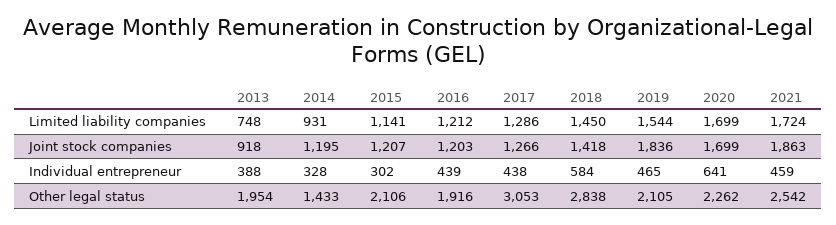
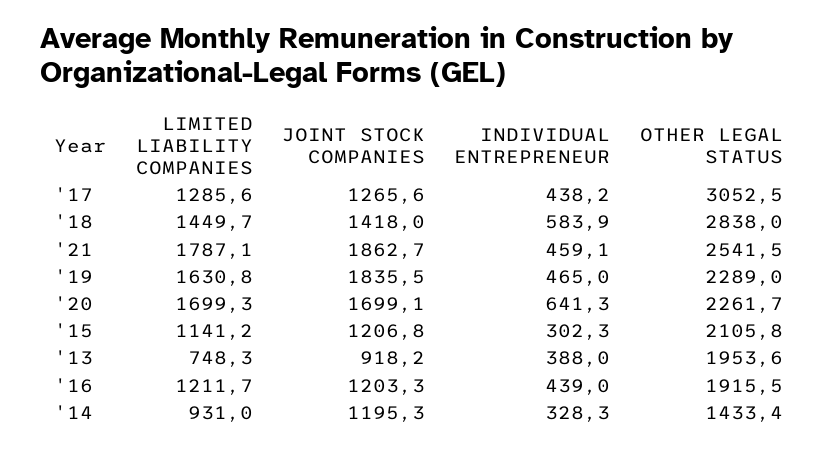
  {
    "2013": {
      "Limited liability companies": 748.3,
      "Joint stock companies": 918.2,
      "Individual entrepreneur": 388,
      "Other legal status": 1953.6
    },
    "2014": {
      "Limited liability companies": 931,
      "Joint stock companies": 1195.3,
      "Individual entrepreneur": 328.3,
      "Other legal status": 1433.4
    },
    "2015": {
      "Limited liability companies": 1141.2,
      "Joint stock companies": 1206.8,
      "Individual entrepreneur": 302.3,
      "Other legal status": 2105.8
    },
    "2016": {
      "Limited liability companies": 1211.7,
      "Joint stock companies": 1203.3,
      "Individual entrepreneur": 439,
      "Other legal status": 1915.5
    },
    "2017": {
      "Limited liability companies": 1285.6,
      "Joint stock companies": 1265.6,
      "Individual entrepreneur": 438.2,
      "Other legal status": 3052.5
    },
    "2018": {
      "Limited liability companies": 1449.7,
      "Joint stock companies": 1418,
      "Individual entrepreneur": 583.9,
      "Other legal status": 2838
    },
    "2019": {
-     "Limited liability companies": 1544,
+     "Limited liability companies": 1630.8,
      "Joint stock companies": 1835.5,
      "Individual entrepreneur": 465,
-     "Other legal status": 2105
+     "Other legal status": 2289
    },
    "2020": {
      "Limited liability companies": 1699.3,
      "Joint stock companies": 1699.1,
      "Individual entrepreneur": 641.3,
      "Other legal status": 2261.7
    },
    "2021": {
-     "Limited liability companies": 1724,
+     "Limited liability companies": 1787.1,
      "Joint stock companies": 1862.7,
      "Individual entrepreneur": 459.1,
      "Other legal status": 2541.5
    }
  }

